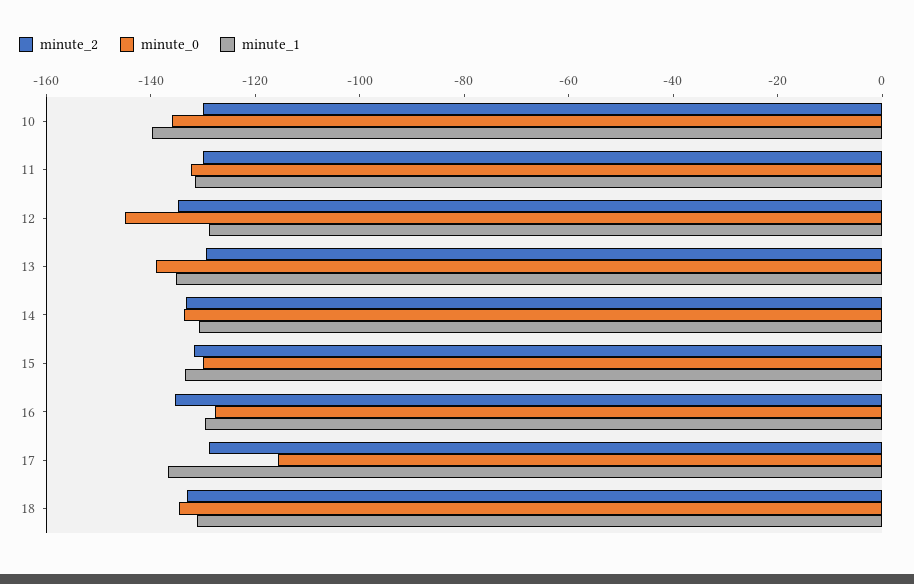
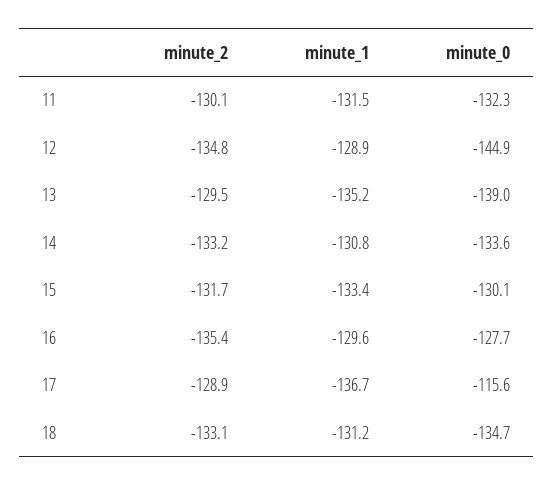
  {
    "minute_2": {
-     "10": -130,
      "11": -130.1,
      "12": -134.8,
      "13": -129.5,
      "14": -133.2,
      "15": -131.7,
      "16": -135.4,
      "17": -128.9,
      "18": -133.1
    },
    "minute_0": {
-     "10": -135,
      "11": -132.3,
      "12": -144.9,
      "13": -139,
      "14": -133.6,
      "15": -130.1,
      "16": -127.7,
      "17": -115.6,
      "18": -134.7
    },
    "minute_1": {
-     "10": -140,
      "11": -131.5,
      "12": -128.9,
      "13": -135.2,
      "14": -130.8,
      "15": -133.4,
      "16": -129.6,
      "17": -136.7,
      "18": -131.2
    }
  }

